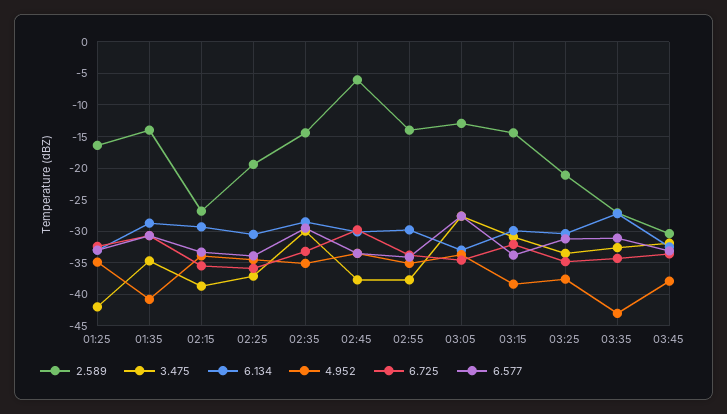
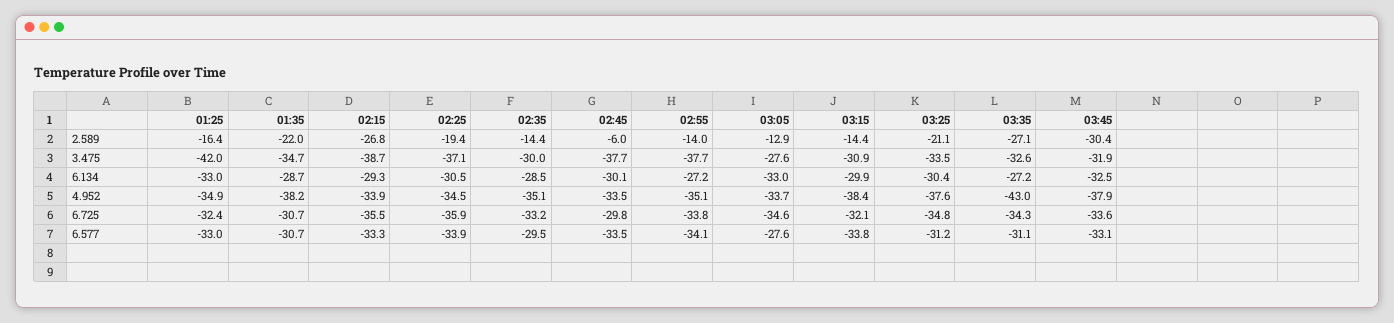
  {
    "2.589": {
      "01:25": -16.4,
-     "01:35": -14,
+     "01:35": -22,
      "02:15": -26.8,
      "02:25": -19.4,
      "02:35": -14.4,
      "02:45": -6,
      "02:55": -14,
      "03:05": -12.9,
      "03:15": -14.4,
      "03:25": -21.1,
      "03:35": -27.1,
      "03:45": -30.4
    },
    "3.475": {
      "01:25": -42,
      "01:35": -34.7,
      "02:15": -38.7,
      "02:25": -37.1,
      "02:35": -30,
      "02:45": -37.7,
      "02:55": -37.7,
      "03:05": -27.6,
      "03:15": -30.9,
      "03:25": -33.5,
      "03:35": -32.6,
      "03:45": -31.9
    },
    "6.134": {
      "01:25": -33,
      "01:35": -28.7,
      "02:15": -29.3,
      "02:25": -30.5,
      "02:35": -28.5,
      "02:45": -30.1,
-     "02:55": -30,
+     "02:55": -27.2,
      "03:05": -33,
      "03:15": -29.9,
      "03:25": -30.4,
      "03:35": -27.2,
      "03:45": -32.5
    },
    "4.952": {
      "01:25": -34.9,
-     "01:35": -41,
+     "01:35": -38.2,
      "02:15": -33.9,
      "02:25": -34.5,
      "02:35": -35.1,
      "02:45": -33.5,
      "02:55": -35.1,
      "03:05": -33.7,
      "03:15": -38.4,
      "03:25": -37.6,
      "03:35": -43,
      "03:45": -37.9
    },
    "6.725": {
      "01:25": -32.4,
      "01:35": -30.7,
      "02:15": -35.5,
      "02:25": -35.9,
      "02:35": -33.2,
      "02:45": -29.8,
      "02:55": -33.8,
      "03:05": -34.6,
      "03:15": -32.1,
      "03:25": -34.8,
      "03:35": -34.3,
      "03:45": -33.6
    },
    "6.577": {
      "01:25": -33,
      "01:35": -30.7,
      "02:15": -33.3,
      "02:25": -33.9,
      "02:35": -29.5,
      "02:45": -33.5,
      "02:55": -34.1,
      "03:05": -27.6,
      "03:15": -33.8,
      "03:25": -31.2,
      "03:35": -31.1,
      "03:45": -33.1
    }
  }

